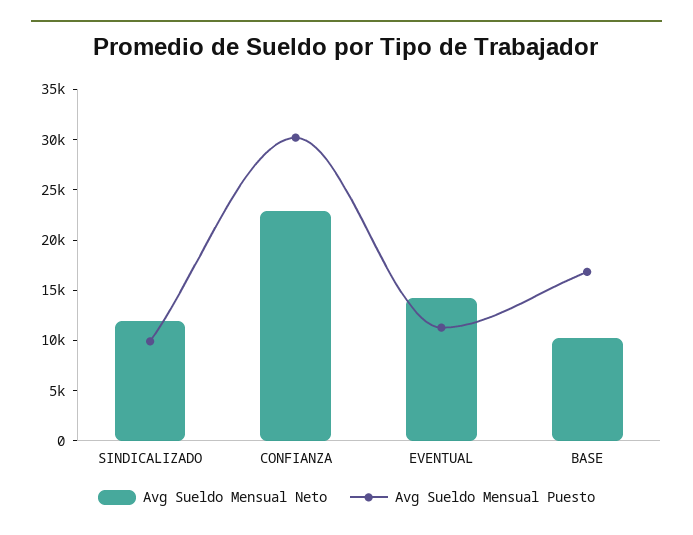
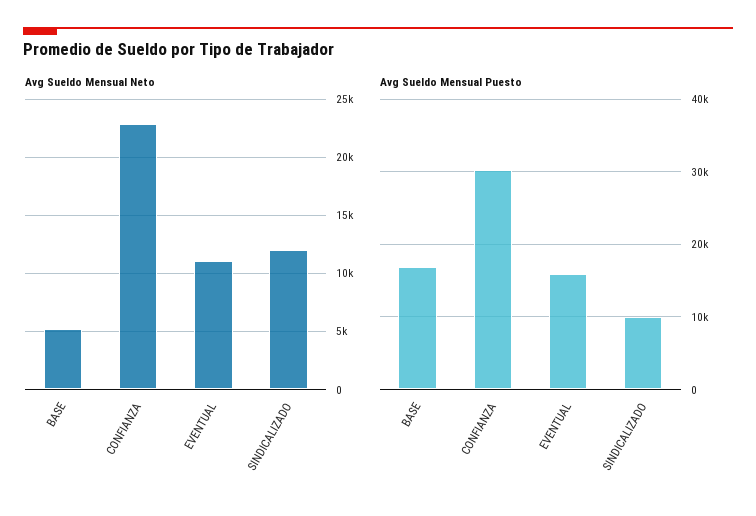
  {
    "Avg Sueldo Mensual Neto": {
      "SINDICALIZADO": 12000,
      "CONFIANZA": 23000,
-     "EVENTUAL": 14000,
+     "EVENTUAL": 11000,
-     "BASE": 10000
+     "BASE": 5000
    },
    "Avg Sueldo Mensual Puesto": {
      "SINDICALIZADO": 10000,
      "CONFIANZA": 30000,
-     "EVENTUAL": 11000,
+     "EVENTUAL": 16000,
      "BASE": 17000
    }
  }

